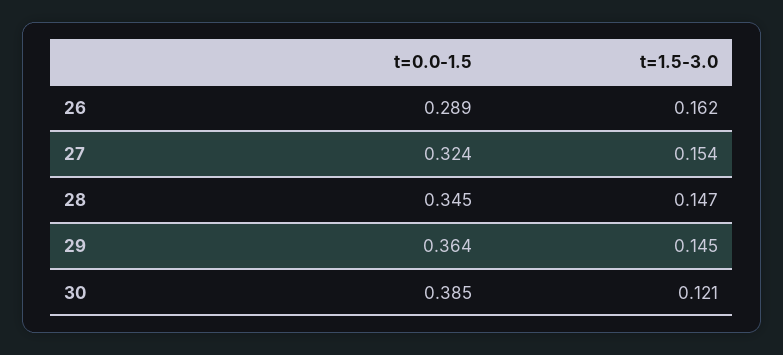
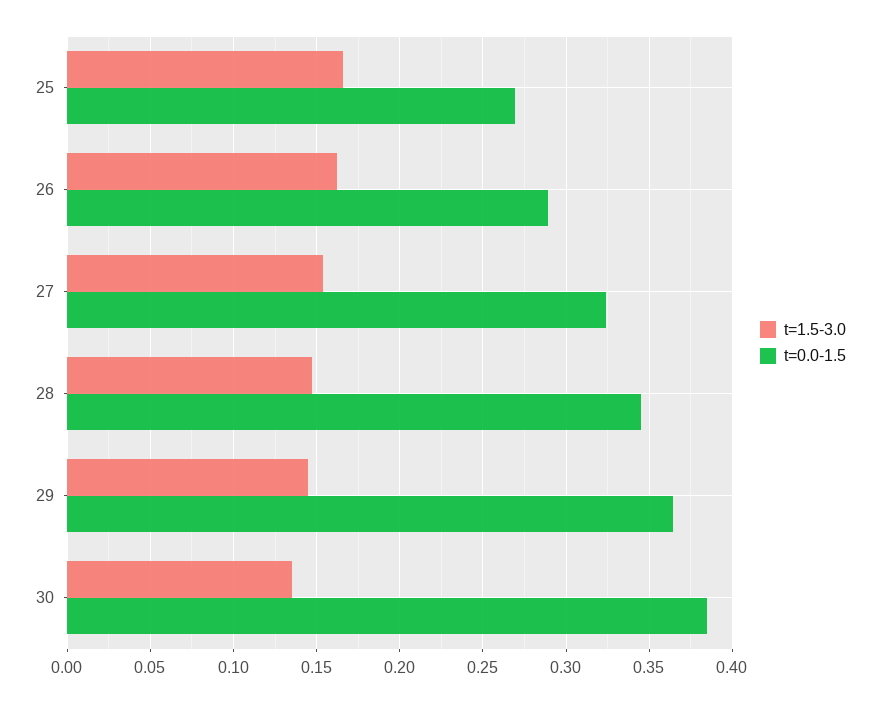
  {
    "t=0.0-1.5": {
      "26": 0.289,
      "27": 0.324,
      "28": 0.345,
      "29": 0.364,
-     "30": 0.385
+     "30": 0.385,
+     "25": 0.27
    },
    "t=1.5-3.0": {
      "26": 0.162,
      "27": 0.154,
      "28": 0.147,
      "29": 0.145,
-     "30": 0.121
+     "30": 0.135,
+     "25": 0.165
    }
  }

